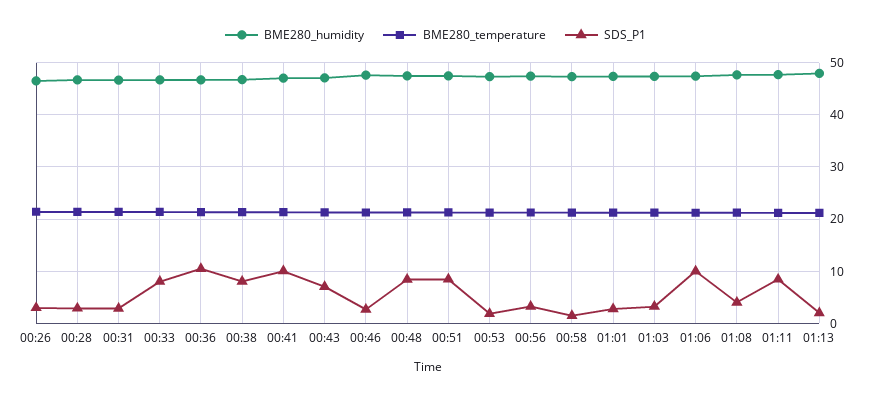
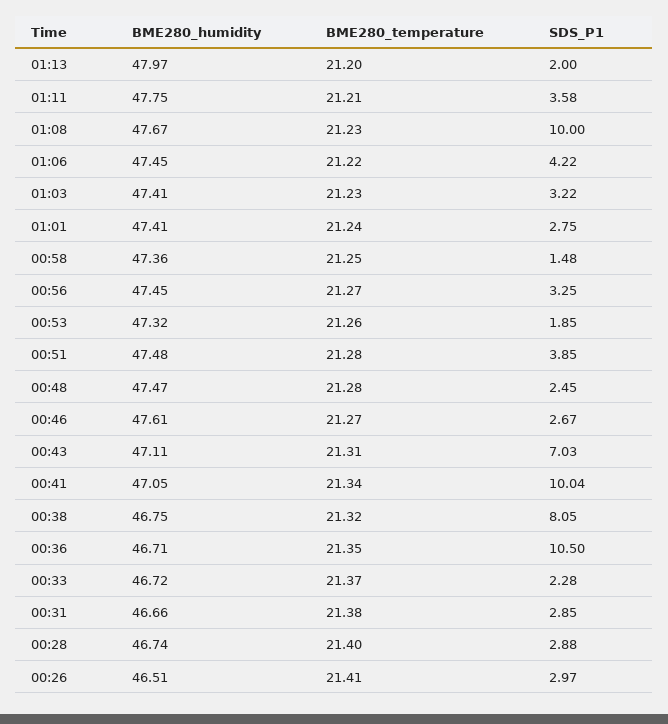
  {
    "BME280_humidity": {
      "00:26": 46.51,
      "00:28": 46.74,
      "00:31": 46.66,
      "00:33": 46.72,
      "00:36": 46.71,
      "00:38": 46.75,
      "00:41": 47.05,
      "00:43": 47.11,
      "00:46": 47.61,
      "00:48": 47.47,
      "00:51": 47.48,
      "00:53": 47.32,
      "00:56": 47.45,
      "00:58": 47.36,
      "01:01": 47.41,
      "01:03": 47.41,
      "01:06": 47.45,
      "01:08": 47.67,
      "01:11": 47.75,
      "01:13": 47.97
    },
    "BME280_temperature": {
      "00:26": 21.41,
      "00:28": 21.4,
      "00:31": 21.38,
      "00:33": 21.37,
      "00:36": 21.35,
      "00:38": 21.32,
      "00:41": 21.34,
      "00:43": 21.31,
      "00:46": 21.27,
      "00:48": 21.28,
      "00:51": 21.28,
      "00:53": 21.26,
      "00:56": 21.27,
      "00:58": 21.25,
      "01:01": 21.24,
      "01:03": 21.23,
      "01:06": 21.22,
      "01:08": 21.23,
      "01:11": 21.21,
      "01:13": 21.2
    },
    "SDS_P1": {
      "00:26": 2.97,
      "00:28": 2.88,
      "00:31": 2.85,
-     "00:33": 8,
+     "00:33": 2.28,
      "00:36": 10.5,
      "00:38": 8.05,
      "00:41": 10.04,
      "00:43": 7.03,
      "00:46": 2.67,
-     "00:48": 8,
+     "00:48": 2.45,
-     "00:51": 8,
+     "00:51": 3.85,
      "00:53": 1.85,
      "00:56": 3.25,
      "00:58": 1.48,
      "01:01": 2.75,
      "01:03": 3.22,
-     "01:06": 10,
+     "01:06": 4.22,
-     "01:08": 4,
+     "01:08": 10,
-     "01:11": 8,
+     "01:11": 3.58,
      "01:13": 2
    }
  }

